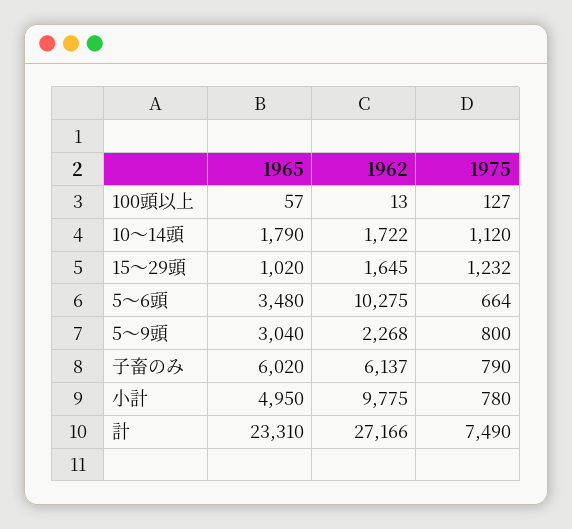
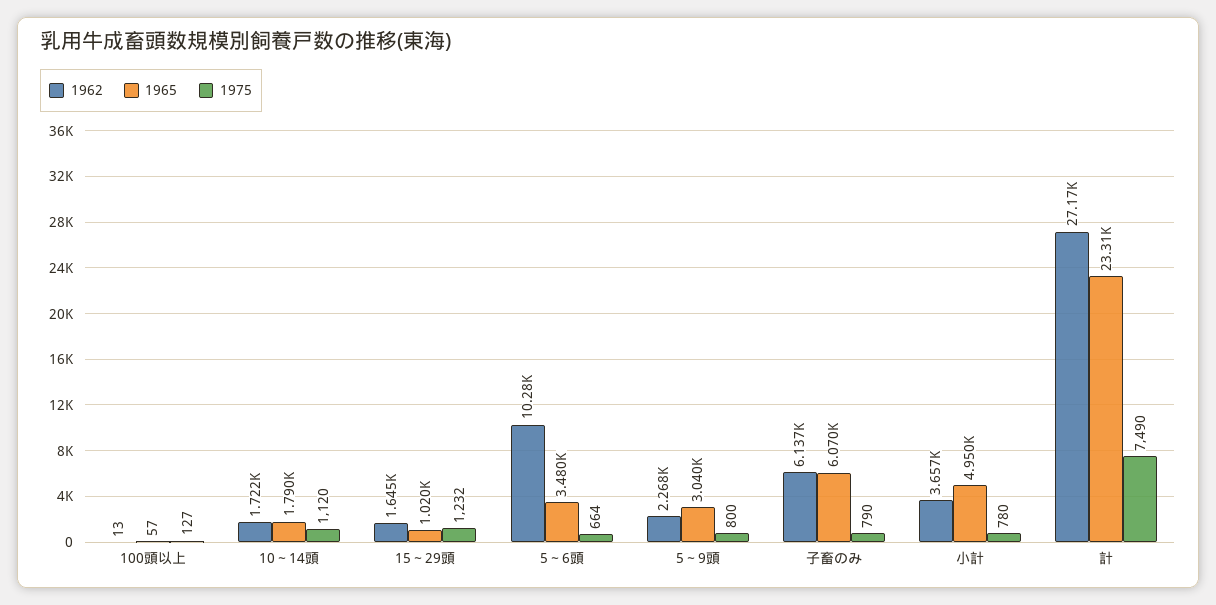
  {
    "1965": {
      "100頭以上": 57,
      "10～14頭": 1790,
      "15～29頭": 1020,
      "5～6頭": 3480,
      "5～9頭": 3040,
-     "子畜のみ": 6020,
+     "子畜のみ": 6070,
      "小計": 4950,
      "計": 23310
    },
    "1962": {
      "100頭以上": 13,
      "10～14頭": 1722,
      "15～29頭": 1645,
      "5～6頭": 10275,
      "5～9頭": 2268,
      "子畜のみ": 6137,
-     "小計": 9775,
+     "小計": 3657,
      "計": 27166
    },
    "1975": {
      "100頭以上": 127,
      "10～14頭": 1120,
      "15～29頭": 1232,
      "5～6頭": 664,
      "5～9頭": 800,
      "子畜のみ": 790,
      "小計": 780,
      "計": 7490
    }
  }

